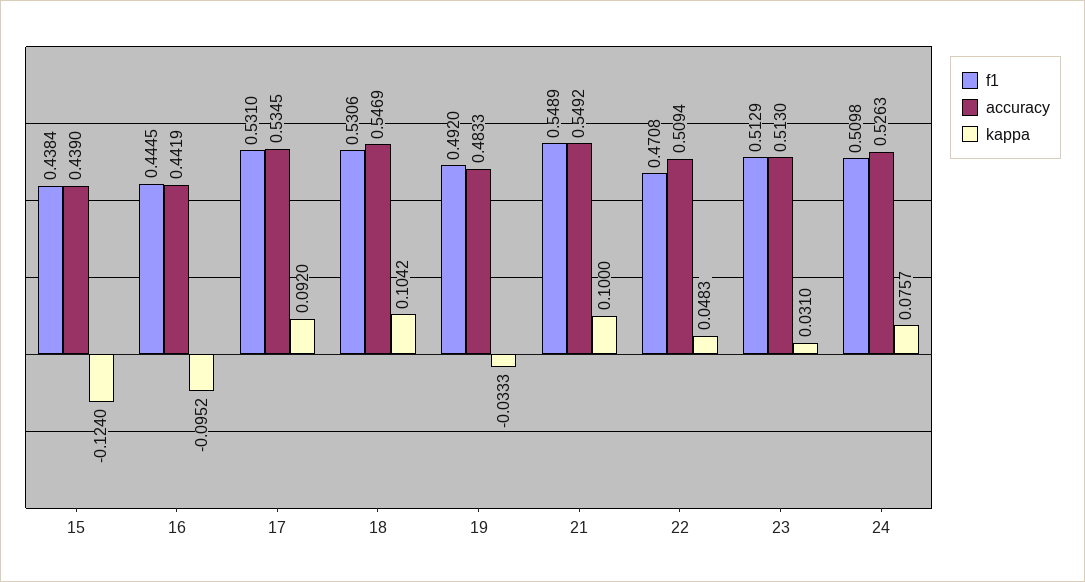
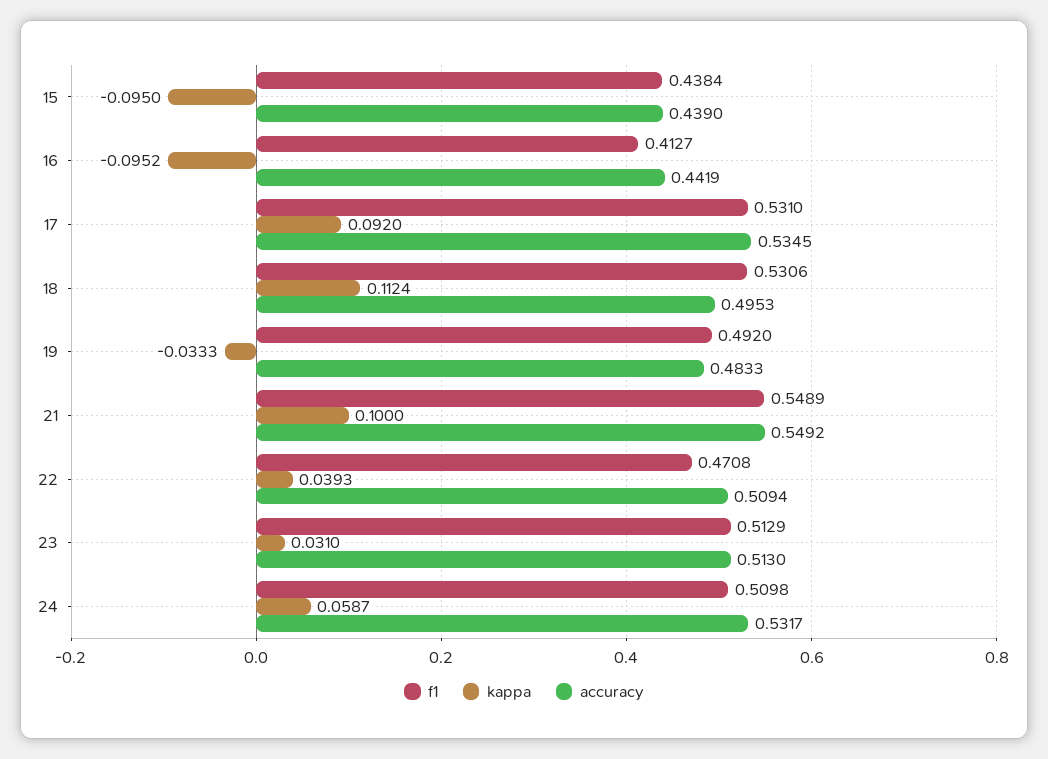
  {
    "f1": {
      "15": 0.4384,
-     "16": 0.4445,
+     "16": 0.4127,
      "17": 0.531,
      "18": 0.5306,
      "19": 0.492,
      "21": 0.5489,
      "22": 0.4708,
      "23": 0.5129,
      "24": 0.5098
    },
    "accuracy": {
      "15": 0.439,
      "16": 0.4419,
      "17": 0.5345,
-     "18": 0.5469,
+     "18": 0.4953,
      "19": 0.4833,
      "21": 0.5492,
      "22": 0.5094,
      "23": 0.513,
-     "24": 0.5263
+     "24": 0.5317
    },
    "kappa": {
-     "15": -0.124,
+     "15": -0.095,
      "16": -0.0952,
      "17": 0.092,
-     "18": 0.1042,
+     "18": 0.1124,
      "19": -0.0333,
      "21": 0.1,
-     "22": 0.0483,
+     "22": 0.0393,
      "23": 0.031,
-     "24": 0.0757
+     "24": 0.0587
    }
  }

